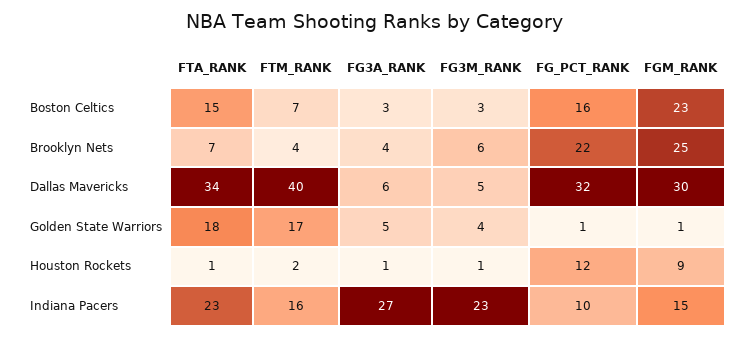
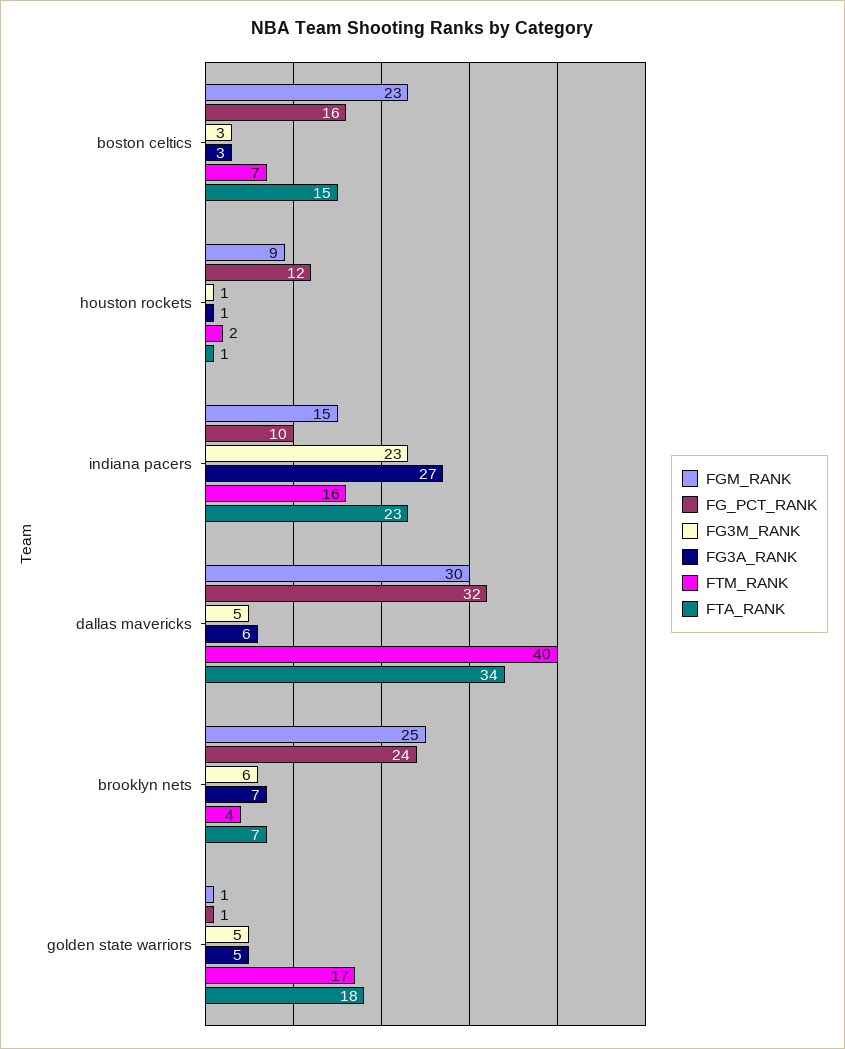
  {
    "FTA_RANK": {
      "Boston Celtics": 15,
      "Brooklyn Nets": 7,
      "Dallas Mavericks": 34,
      "Golden State Warriors": 18,
      "Houston Rockets": 1,
      "Indiana Pacers": 23
    },
    "FTM_RANK": {
      "Boston Celtics": 7,
      "Brooklyn Nets": 4,
      "Dallas Mavericks": 40,
      "Golden State Warriors": 17,
      "Houston Rockets": 2,
      "Indiana Pacers": 16
    },
    "FG3A_RANK": {
      "Boston Celtics": 3,
-     "Brooklyn Nets": 4,
+     "Brooklyn Nets": 7,
      "Dallas Mavericks": 6,
      "Golden State Warriors": 5,
      "Houston Rockets": 1,
      "Indiana Pacers": 27
    },
    "FG3M_RANK": {
      "Boston Celtics": 3,
      "Brooklyn Nets": 6,
      "Dallas Mavericks": 5,
-     "Golden State Warriors": 4,
+     "Golden State Warriors": 5,
      "Houston Rockets": 1,
      "Indiana Pacers": 23
    },
    "FG_PCT_RANK": {
      "Boston Celtics": 16,
-     "Brooklyn Nets": 22,
+     "Brooklyn Nets": 24,
      "Dallas Mavericks": 32,
      "Golden State Warriors": 1,
      "Houston Rockets": 12,
      "Indiana Pacers": 10
    },
    "FGM_RANK": {
      "Boston Celtics": 23,
      "Brooklyn Nets": 25,
      "Dallas Mavericks": 30,
      "Golden State Warriors": 1,
      "Houston Rockets": 9,
      "Indiana Pacers": 15
    }
  }

